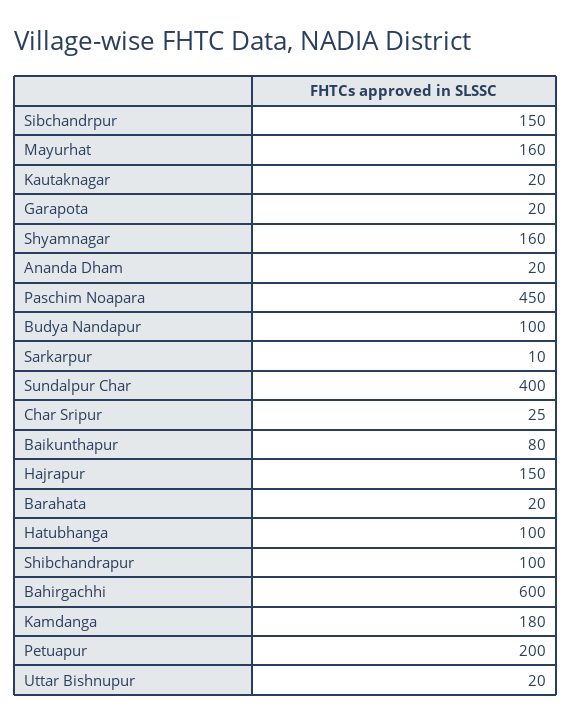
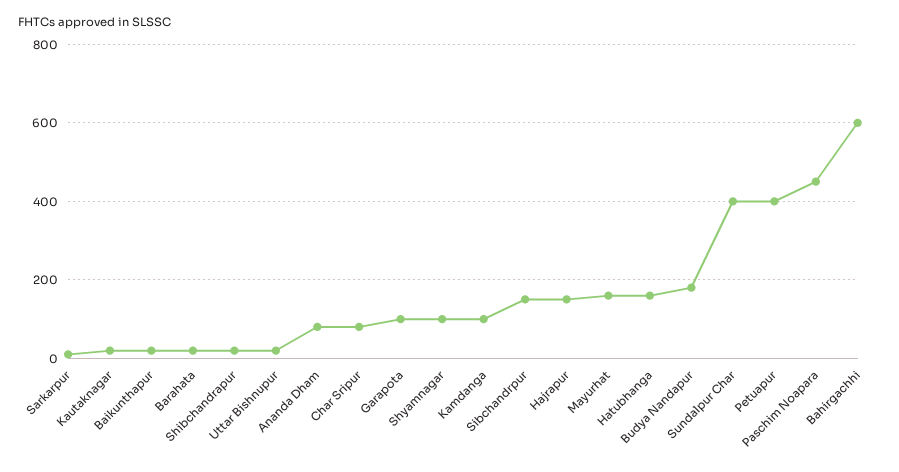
  {
    "Sibchandrpur": 150,
    "Mayurhat": 160,
    "Kautaknagar": 20,
-   "Garapota": 20,
+   "Garapota": 100,
-   "Shyamnagar": 160,
+   "Shyamnagar": 100,
-   "Ananda Dham": 20,
+   "Ananda Dham": 80,
    "Paschim Noapara": 450,
-   "Budya Nandapur": 100,
+   "Budya Nandapur": 180,
    "Sarkarpur": 10,
    "Sundalpur Char": 400,
-   "Char Sripur": 25,
+   "Char Sripur": 80,
-   "Baikunthapur": 80,
+   "Baikunthapur": 20,
    "Hajrapur": 150,
    "Barahata": 20,
-   "Hatubhanga": 100,
+   "Hatubhanga": 160,
-   "Shibchandrapur": 100,
+   "Shibchandrapur": 20,
    "Bahirgachhi": 600,
-   "Kamdanga": 180,
+   "Kamdanga": 100,
-   "Petuapur": 200,
+   "Petuapur": 400,
    "Uttar Bishnupur": 20
  }

